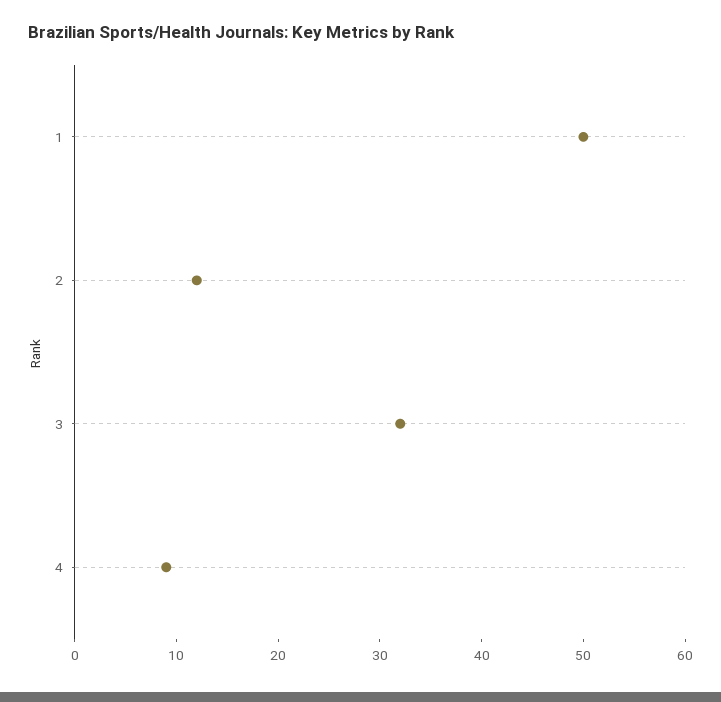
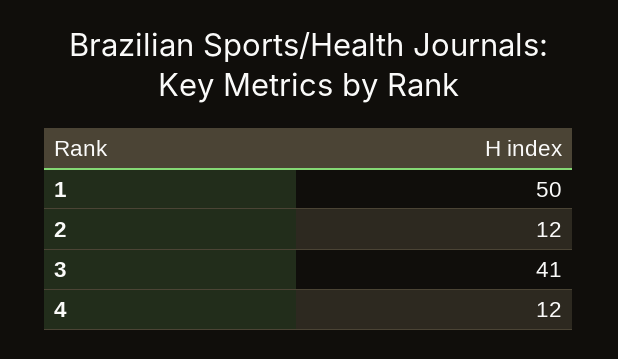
  {
    "1": 50,
    "2": 12,
-   "3": 32,
+   "3": 41,
-   "4": 9
+   "4": 12
  }

